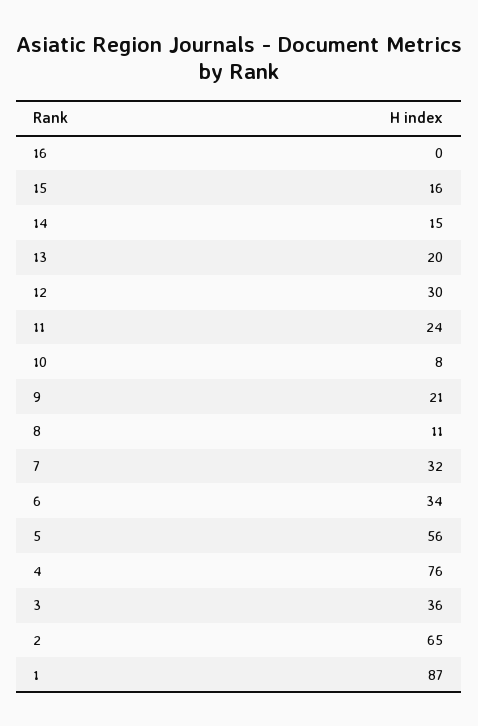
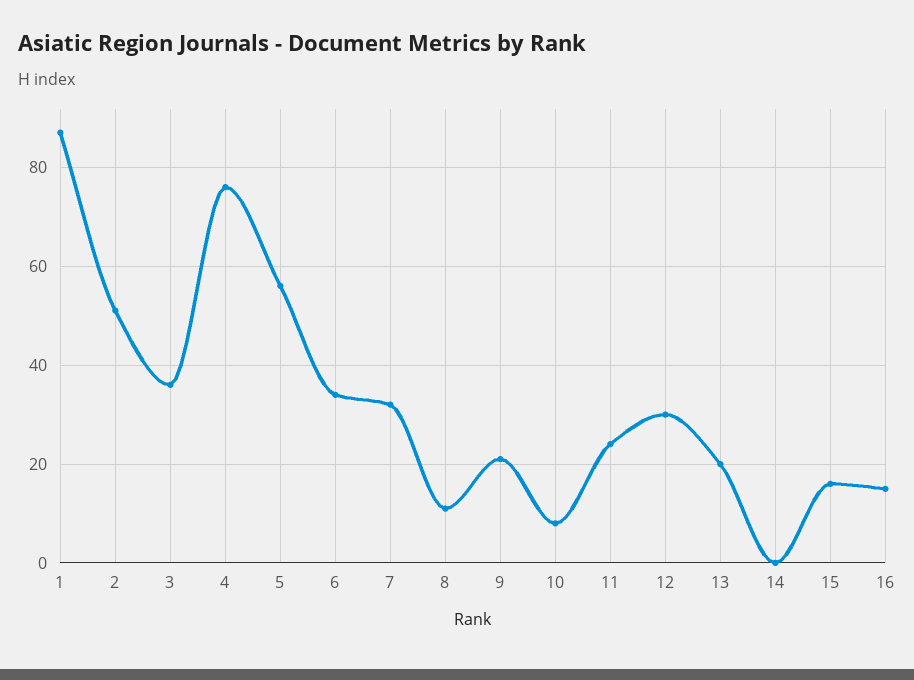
  {
-   "16": 0,
+   "16": 15,
    "15": 16,
-   "14": 15,
+   "14": 0,
    "13": 20,
    "12": 30,
    "11": 24,
    "10": 8,
    "9": 21,
    "8": 11,
    "7": 32,
    "6": 34,
    "5": 56,
    "4": 76,
    "3": 36,
-   "2": 65,
+   "2": 50,
    "1": 87
  }

